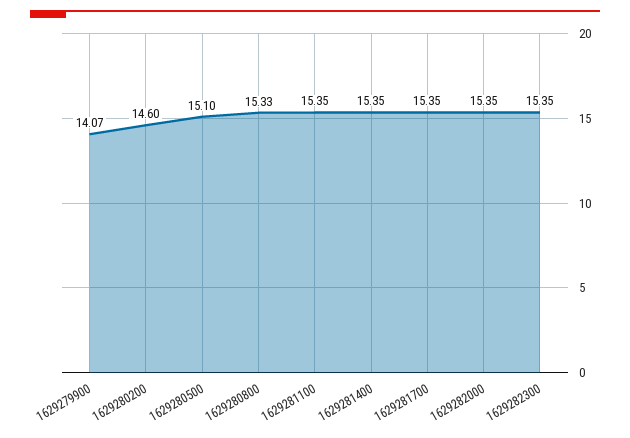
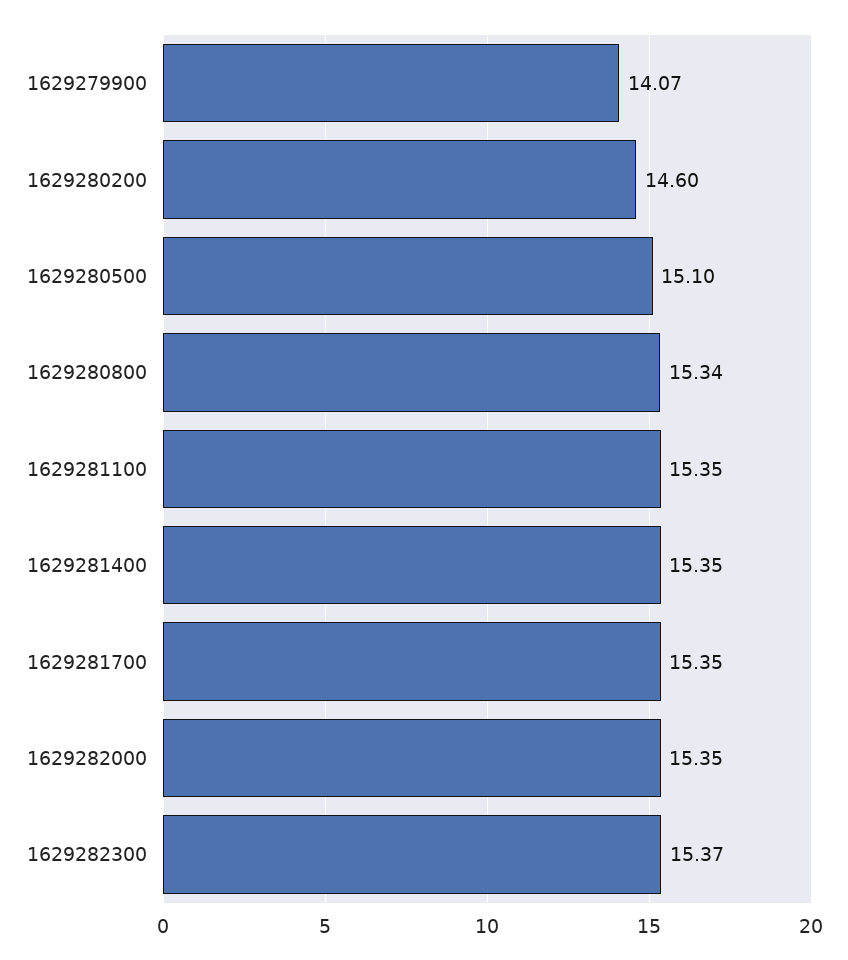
  {
    "1629279900": 14.07,
    "1629280200": 14.6,
    "1629280500": 15.1,
-   "1629280800": 15.33,
+   "1629280800": 15.34,
    "1629281100": 15.35,
    "1629281400": 15.35,
    "1629281700": 15.35,
    "1629282000": 15.35,
-   "1629282300": 15.35
+   "1629282300": 15.37
  }

